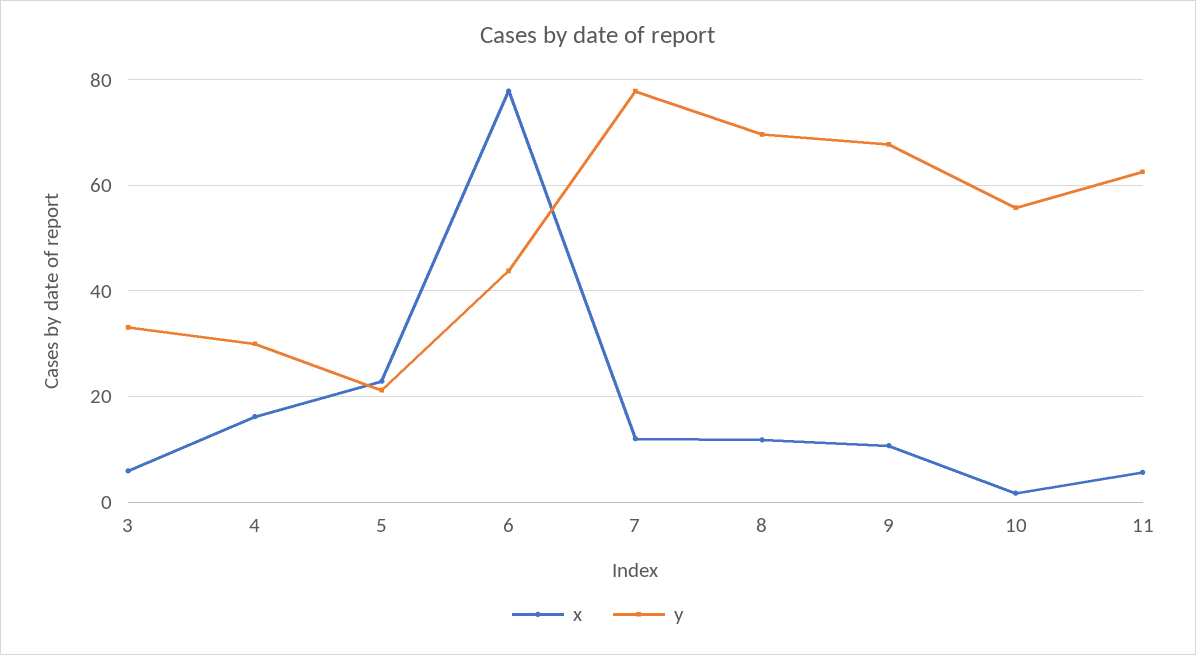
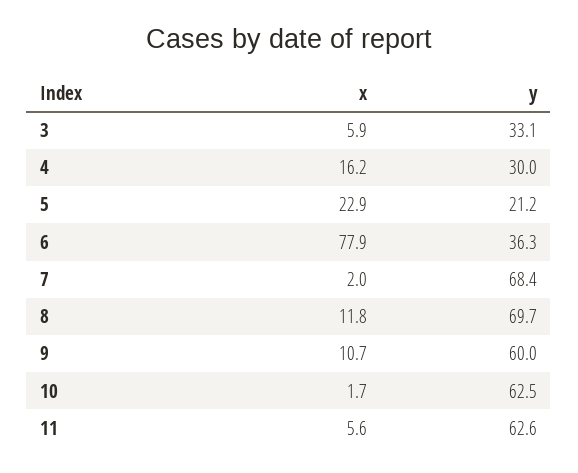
  {
    "x": {
      "3": 5.9,
      "4": 16.2,
      "5": 22.9,
      "6": 77.9,
-     "7": 12,
+     "7": 2,
      "8": 11.8,
      "9": 10.7,
      "10": 1.7,
      "11": 5.6
    },
    "y": {
      "3": 33.1,
      "4": 30,
      "5": 21.2,
-     "6": 44,
+     "6": 36.3,
-     "7": 78,
+     "7": 68.4,
      "8": 69.7,
-     "9": 68,
+     "9": 60,
-     "10": 56,
+     "10": 62.5,
      "11": 62.6
    }
  }

